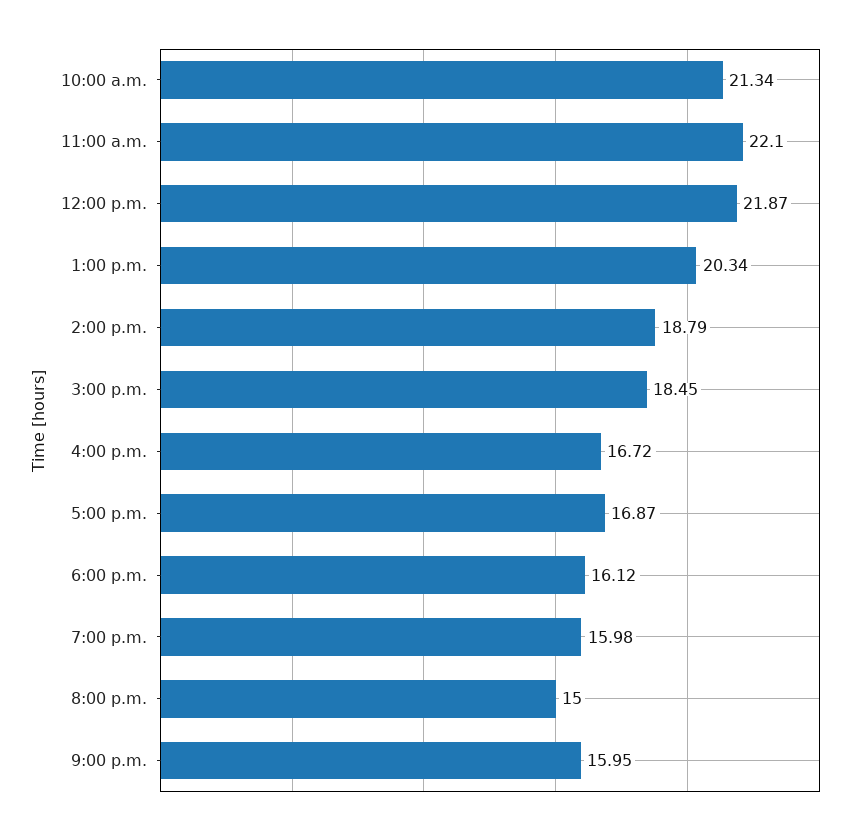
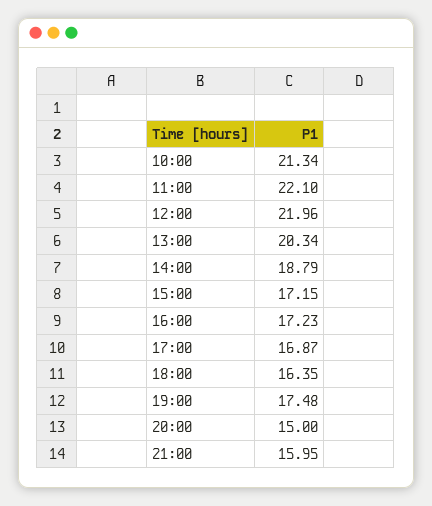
  {
    "10:00 a.m.": 21.34,
    "11:00 a.m.": 22.1,
-   "12:00 p.m.": 21.87,
+   "12:00 p.m.": 21.96,
    "1:00 p.m.": 20.34,
    "2:00 p.m.": 18.79,
-   "3:00 p.m.": 18.45,
+   "3:00 p.m.": 17.15,
-   "4:00 p.m.": 16.72,
+   "4:00 p.m.": 17.23,
    "5:00 p.m.": 16.87,
-   "6:00 p.m.": 16.12,
+   "6:00 p.m.": 16.35,
-   "7:00 p.m.": 15.98,
+   "7:00 p.m.": 17.48,
    "8:00 p.m.": 15,
    "9:00 p.m.": 15.95
  }

